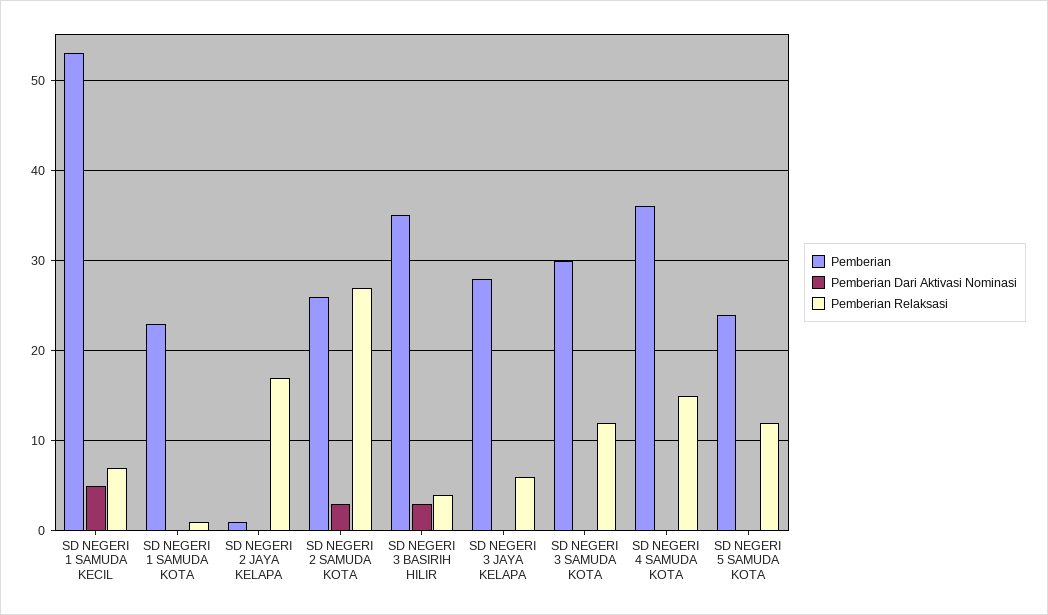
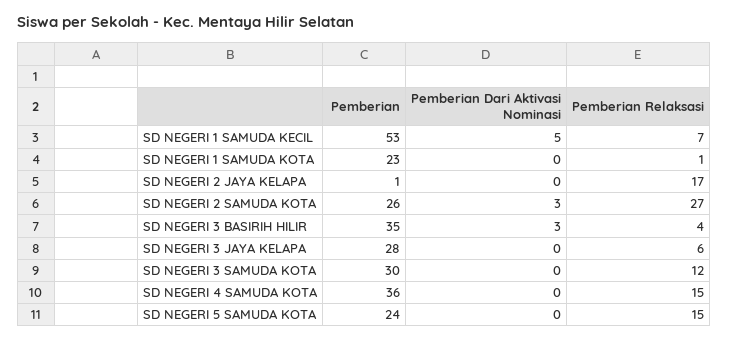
  {
    "Pemberian": {
      "SD NEGERI 1 SAMUDA KECIL": 53,
      "SD NEGERI 1 SAMUDA KOTA": 23,
      "SD NEGERI 2 JAYA KELAPA": 1,
      "SD NEGERI 2 SAMUDA KOTA": 26,
      "SD NEGERI 3 BASIRIH HILIR": 35,
      "SD NEGERI 3 JAYA KELAPA": 28,
      "SD NEGERI 3 SAMUDA KOTA": 30,
      "SD NEGERI 4 SAMUDA KOTA": 36,
      "SD NEGERI 5 SAMUDA KOTA": 24
    },
    "Pemberian Dari Aktivasi Nominasi": {
      "SD NEGERI 1 SAMUDA KECIL": 5,
      "SD NEGERI 1 SAMUDA KOTA": 0,
      "SD NEGERI 2 JAYA KELAPA": 0,
      "SD NEGERI 2 SAMUDA KOTA": 3,
      "SD NEGERI 3 BASIRIH HILIR": 3,
      "SD NEGERI 3 JAYA KELAPA": 0,
      "SD NEGERI 3 SAMUDA KOTA": 0,
      "SD NEGERI 4 SAMUDA KOTA": 0,
      "SD NEGERI 5 SAMUDA KOTA": 0
    },
    "Pemberian Relaksasi": {
      "SD NEGERI 1 SAMUDA KECIL": 7,
      "SD NEGERI 1 SAMUDA KOTA": 1,
      "SD NEGERI 2 JAYA KELAPA": 17,
      "SD NEGERI 2 SAMUDA KOTA": 27,
      "SD NEGERI 3 BASIRIH HILIR": 4,
      "SD NEGERI 3 JAYA KELAPA": 6,
      "SD NEGERI 3 SAMUDA KOTA": 12,
      "SD NEGERI 4 SAMUDA KOTA": 15,
-     "SD NEGERI 5 SAMUDA KOTA": 12
+     "SD NEGERI 5 SAMUDA KOTA": 15
    }
  }

